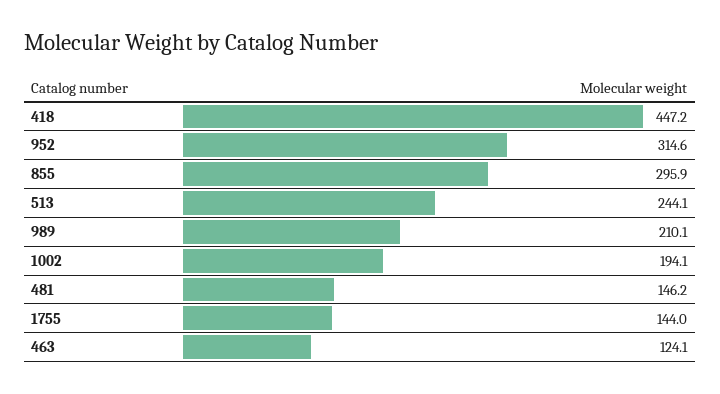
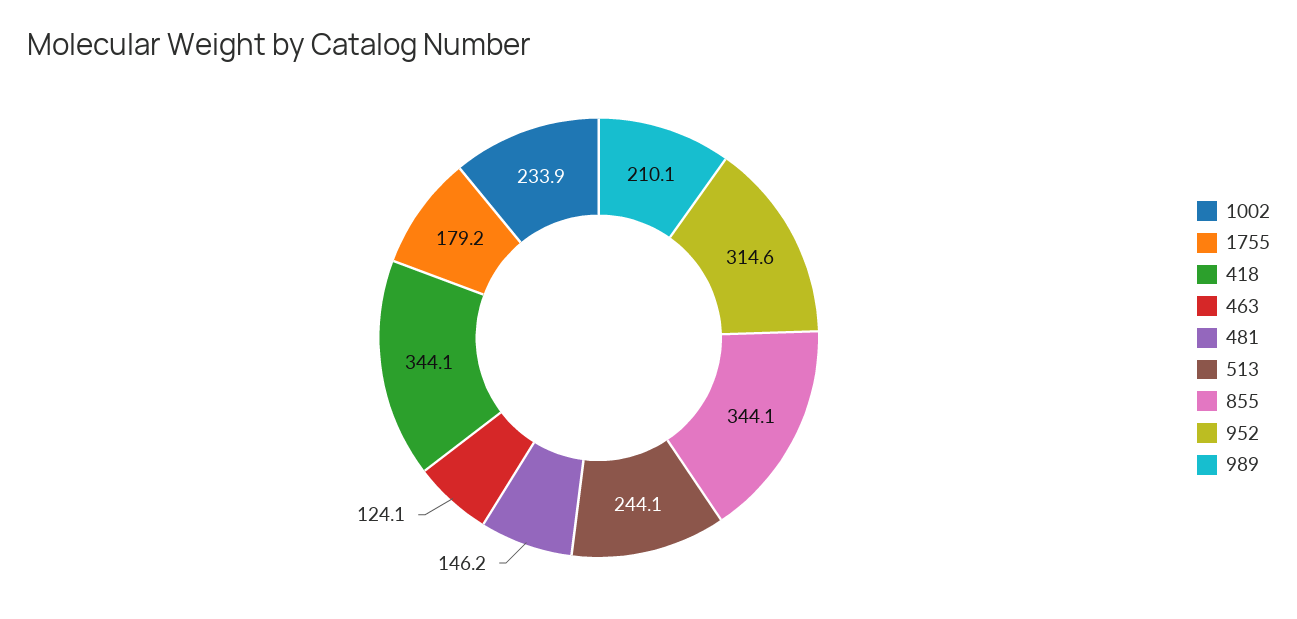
  {
-   "418": 447.2,
+   "418": 344.1,
    "952": 314.6,
-   "855": 295.9,
+   "855": 344.1,
    "513": 244.1,
    "989": 210.1,
-   "1002": 194.1,
+   "1002": 233.9,
    "481": 146.2,
-   "1755": 144,
+   "1755": 179.2,
    "463": 124.1
  }

